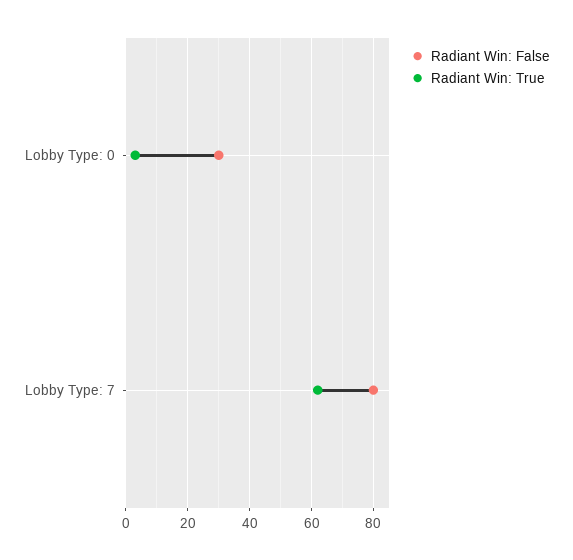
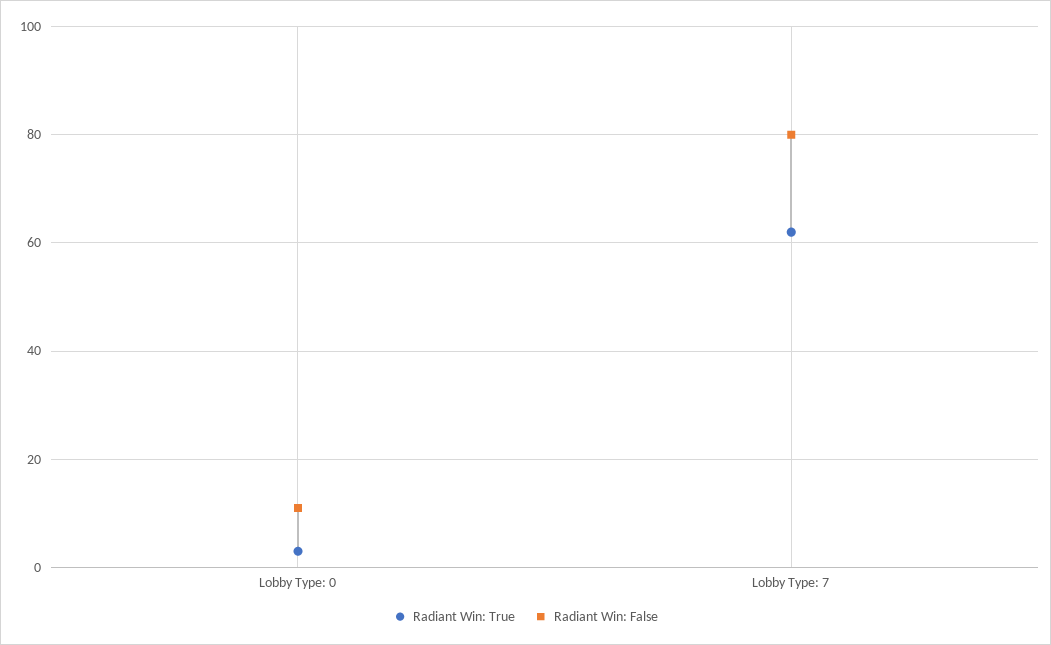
  {
    "Radiant Win: False": {
-     "Lobby Type: 0": 30,
+     "Lobby Type: 0": 10,
      "Lobby Type: 7": 80
    },
    "Radiant Win: True": {
      "Lobby Type: 0": 5,
      "Lobby Type: 7": 60
    }
  }

